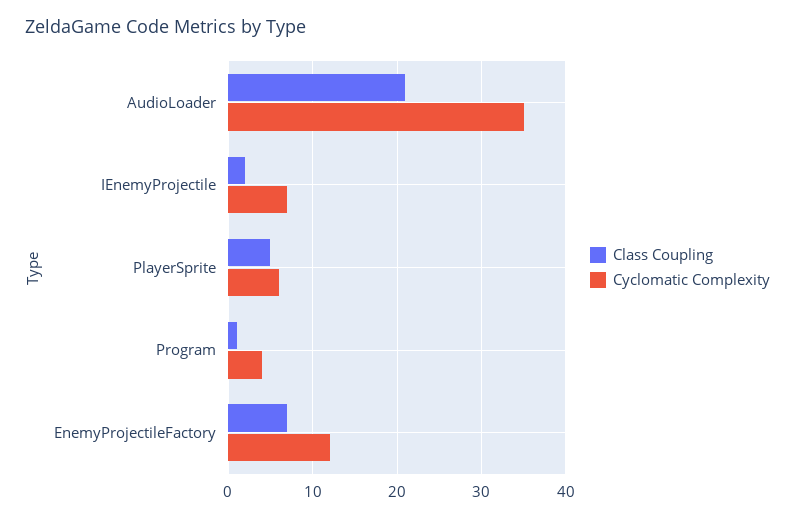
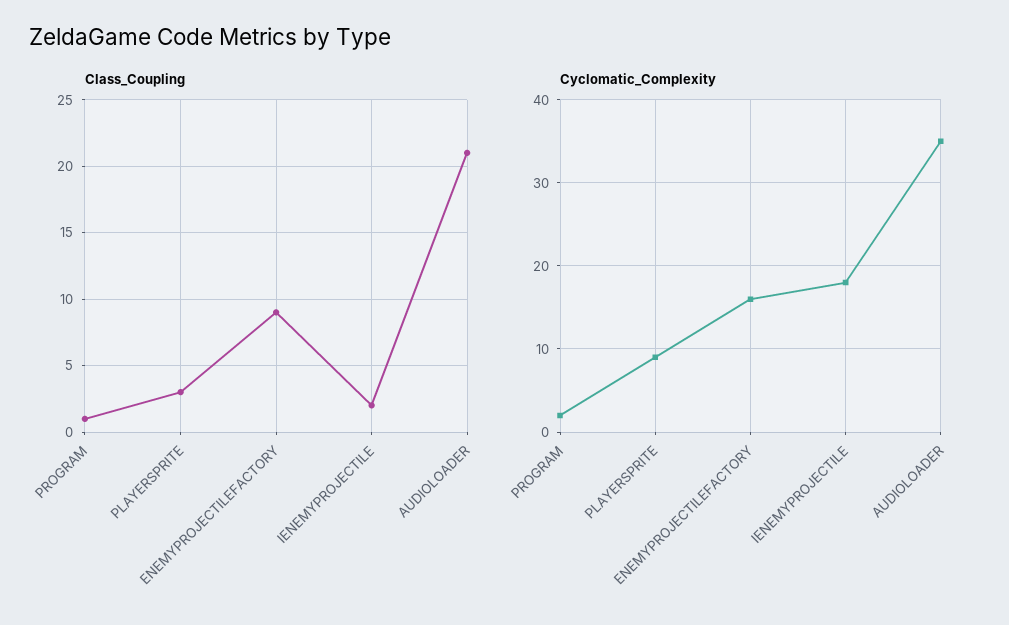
  {
    "Class Coupling": {
      "AudioLoader": 21,
      "IEnemyProjectile": 2,
-     "PlayerSprite": 5,
+     "PlayerSprite": 3,
      "Program": 1,
-     "EnemyProjectileFactory": 7
+     "EnemyProjectileFactory": 9
    },
    "Cyclomatic Complexity": {
      "AudioLoader": 35,
-     "IEnemyProjectile": 7,
+     "IEnemyProjectile": 18,
-     "PlayerSprite": 6,
+     "PlayerSprite": 9,
-     "Program": 4,
+     "Program": 2,
-     "EnemyProjectileFactory": 12
+     "EnemyProjectileFactory": 16
    }
  }

